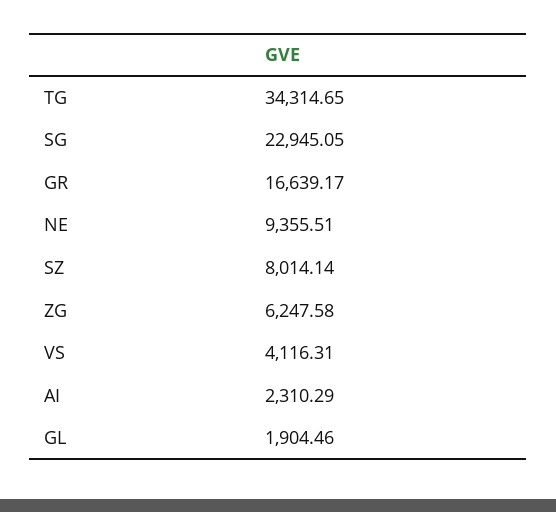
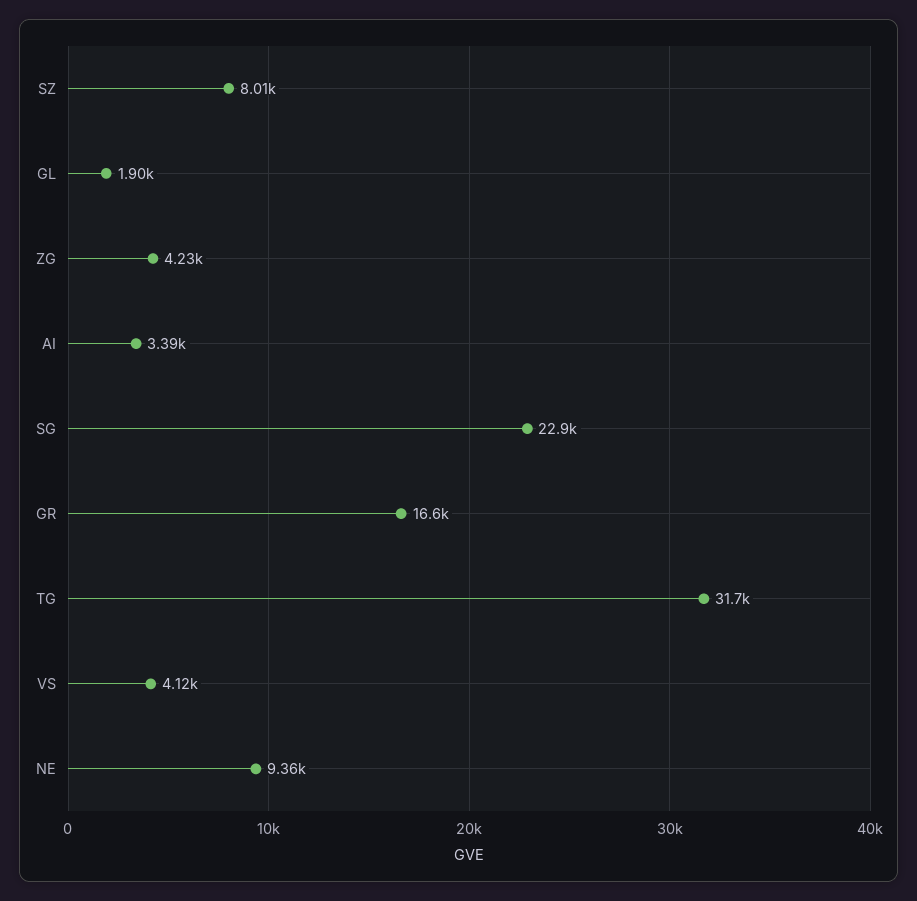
  {
-   "TG": 34314.65,
+   "TG": 31700,
    "SG": 22945.05,
    "GR": 16639.17,
    "NE": 9355.51,
    "SZ": 8014.14,
-   "ZG": 6247.58,
+   "ZG": 4230,
    "VS": 4116.31,
-   "AI": 2310.29,
+   "AI": 3390,
    "GL": 1904.46
  }

